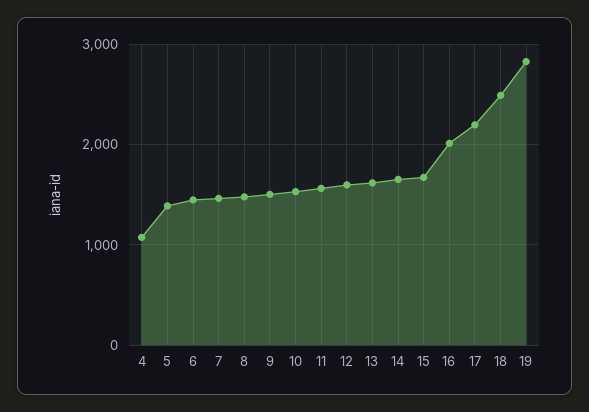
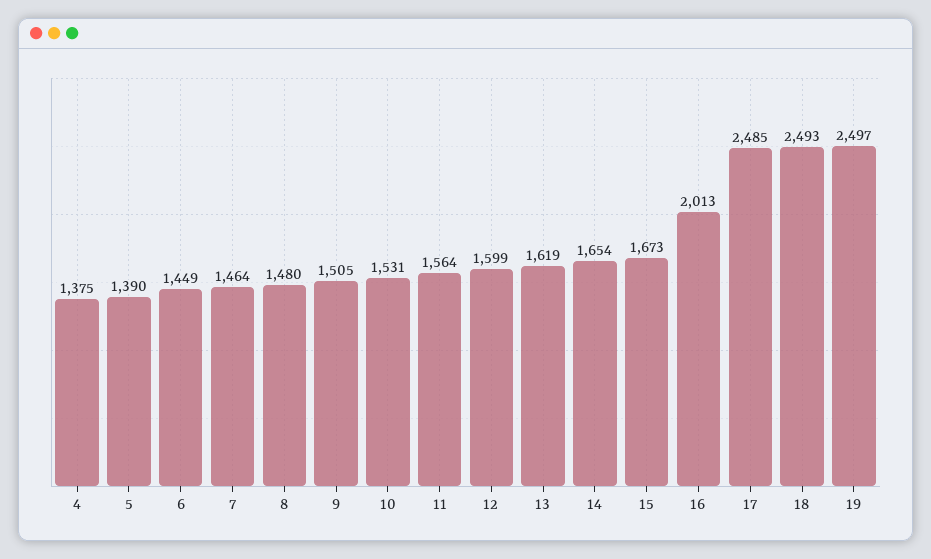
  {
-   "4": 1100,
+   "4": 1375,
    "5": 1390,
    "6": 1449,
    "7": 1464,
    "8": 1480,
    "9": 1505,
    "10": 1531,
    "11": 1564,
    "12": 1599,
    "13": 1619,
    "14": 1654,
    "15": 1673,
    "16": 2013,
-   "17": 2200,
+   "17": 2485,
    "18": 2493,
-   "19": 2800
+   "19": 2497
  }

